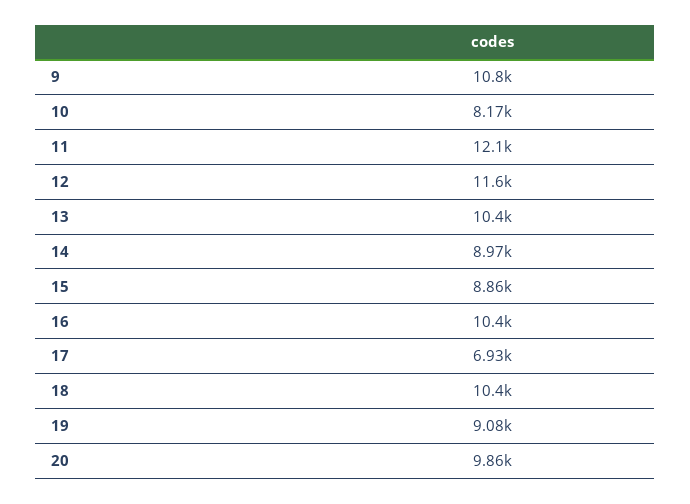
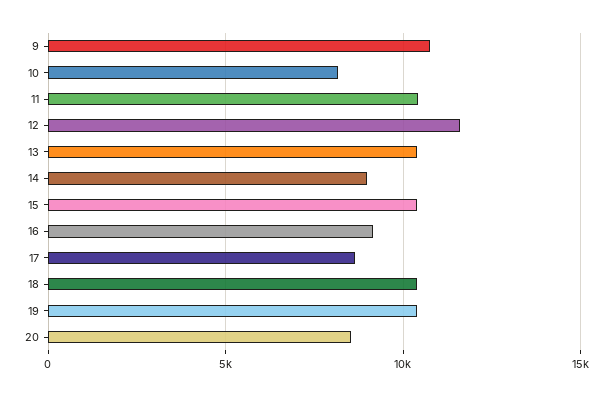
  {
    "9": 10800,
    "10": 8170,
-   "11": 12100,
+   "11": 10500,
    "12": 11600,
    "13": 10400,
    "14": 8970,
-   "15": 8860,
+   "15": 10500,
-   "16": 10400,
+   "16": 9000,
-   "17": 6930,
+   "17": 8500,
    "18": 10400,
-   "19": 9080,
+   "19": 10500,
-   "20": 9860
+   "20": 8500
  }

